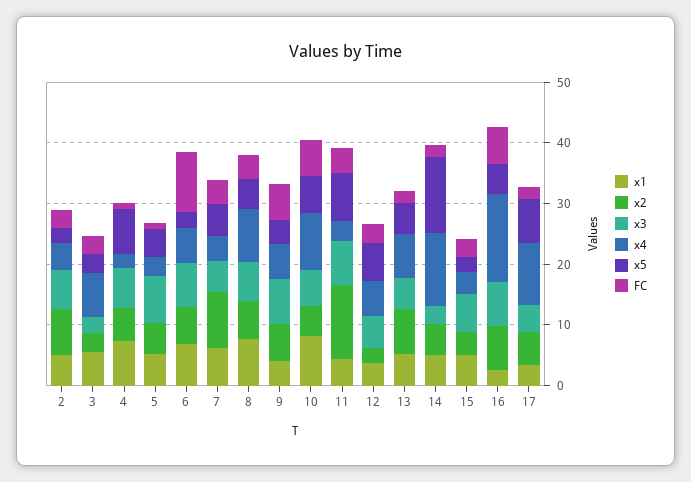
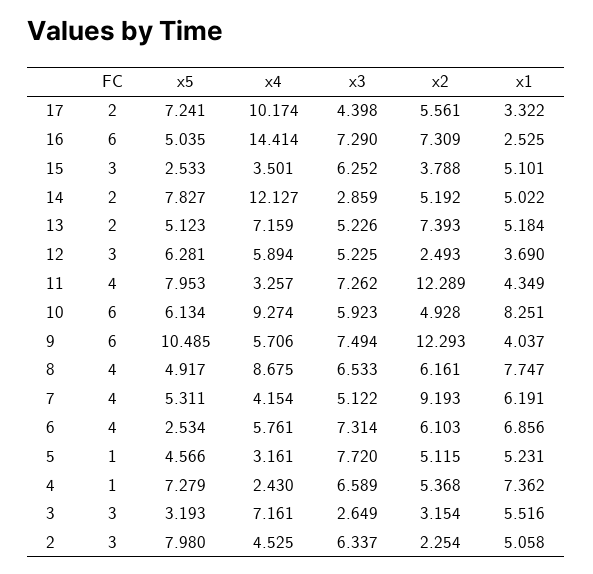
  {
    "x1": {
      "2": 5.058,
      "3": 5.516,
      "4": 7.362,
      "5": 5.231,
      "6": 6.856,
      "7": 6.191,
      "8": 7.747,
      "9": 4.037,
      "10": 8.251,
      "11": 4.349,
      "12": 3.69,
      "13": 5.184,
      "14": 5.022,
      "15": 5.101,
      "16": 2.525,
      "17": 3.322
    },
    "x2": {
-     "2": 8,
+     "2": 2.254,
      "3": 3.154,
      "4": 5.368,
      "5": 5.115,
      "6": 6.103,
      "7": 9.193,
      "8": 6.161,
-     "9": 6,
+     "9": 12.293,
      "10": 4.928,
      "11": 12.289,
      "12": 2.493,
      "13": 7.393,
      "14": 5.192,
      "15": 3.788,
      "16": 7.309,
      "17": 5.561
    },
    "x3": {
      "2": 6.337,
      "3": 2.649,
      "4": 6.589,
      "5": 7.72,
      "6": 7.314,
      "7": 5.122,
      "8": 6.533,
      "9": 7.494,
      "10": 5.923,
      "11": 7.262,
      "12": 5.225,
      "13": 5.226,
      "14": 2.859,
      "15": 6.252,
      "16": 7.29,
      "17": 4.398
    },
    "x4": {
      "2": 4.525,
      "3": 7.161,
      "4": 2.43,
      "5": 3.161,
      "6": 5.761,
      "7": 4.154,
      "8": 8.675,
      "9": 5.706,
      "10": 9.274,
      "11": 3.257,
      "12": 5.894,
      "13": 7.159,
      "14": 12.127,
      "15": 3.501,
      "16": 14.414,
      "17": 10.174
    },
    "x5": {
-     "2": 2,
+     "2": 7.98,
      "3": 3.193,
      "4": 7.279,
      "5": 4.566,
      "6": 2.534,
      "7": 5.311,
      "8": 4.917,
-     "9": 4,
+     "9": 10.485,
      "10": 6.134,
      "11": 7.953,
      "12": 6.281,
      "13": 5.123,
-     "14": 12,
+     "14": 7.827,
      "15": 2.533,
      "16": 5.035,
      "17": 7.241
    },
    "FC": {
      "2": 3,
      "3": 3,
      "4": 1,
      "5": 1,
-     "6": 10,
+     "6": 4,
      "7": 4,
      "8": 4,
      "9": 6,
      "10": 6,
      "11": 4,
      "12": 3,
      "13": 2,
      "14": 2,
      "15": 3,
      "16": 6,
      "17": 2
    }
  }

